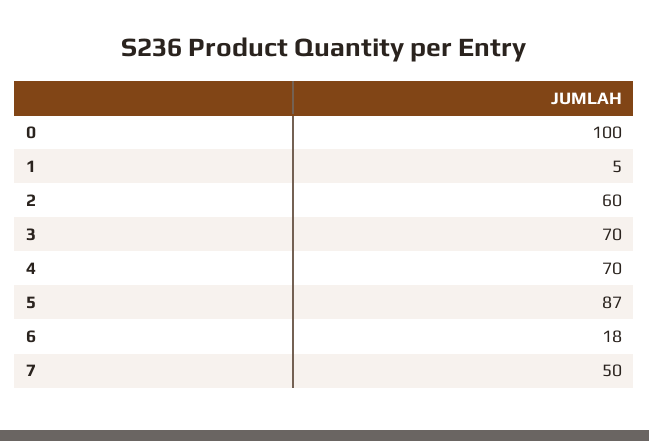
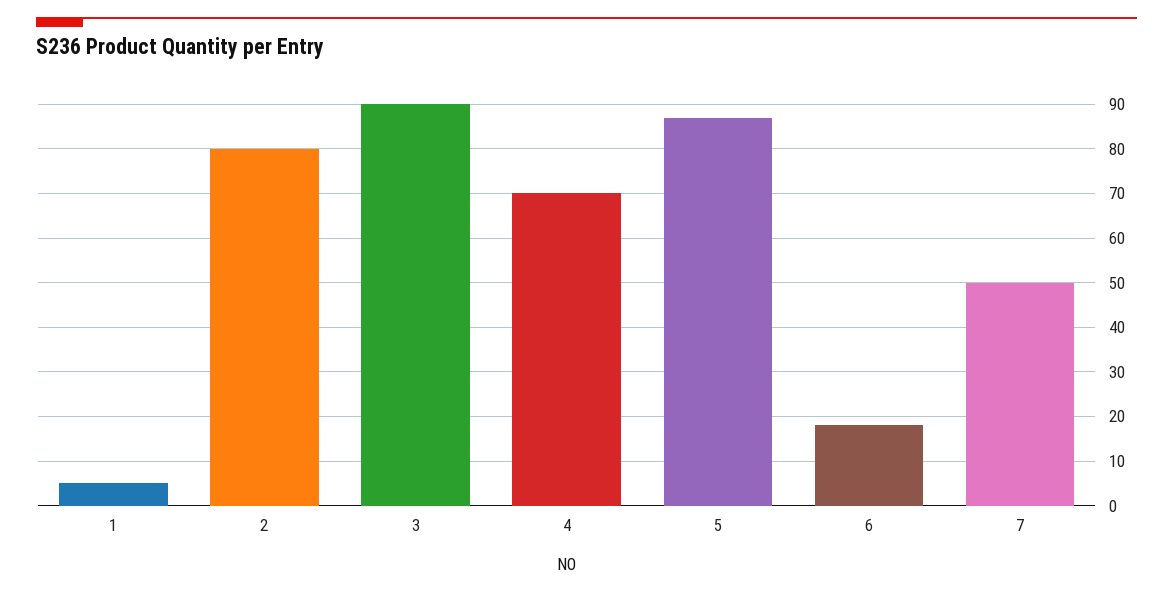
  {
-   "0": 100,
    "1": 5,
-   "2": 60,
+   "2": 80,
-   "3": 70,
+   "3": 90,
    "4": 70,
    "5": 87,
    "6": 18,
    "7": 50
  }

